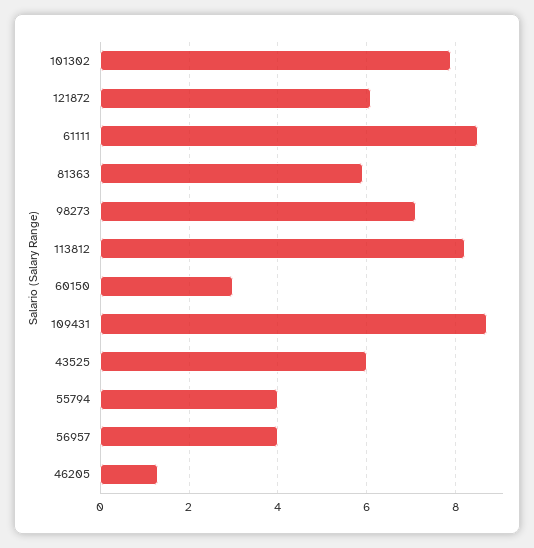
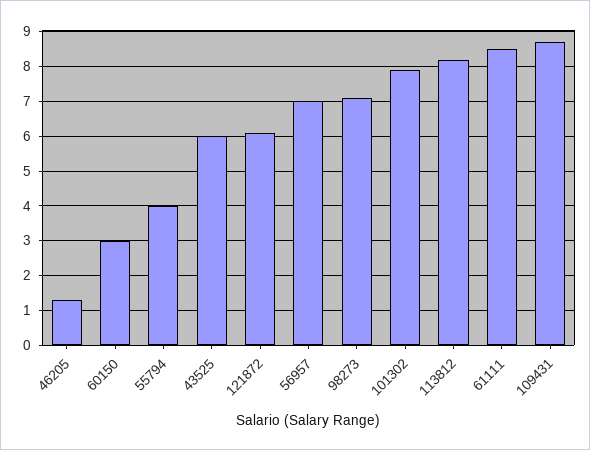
  {
    "101302": 8,
    "121872": 6,
    "61111": 8.5,
-   "81363": 6,
    "98273": 7,
    "113812": 8,
    "60150": 3,
    "109431": 8.5,
    "43525": 6,
    "55794": 4,
-   "56957": 4,
+   "56957": 7,
    "46205": 1.5
  }

